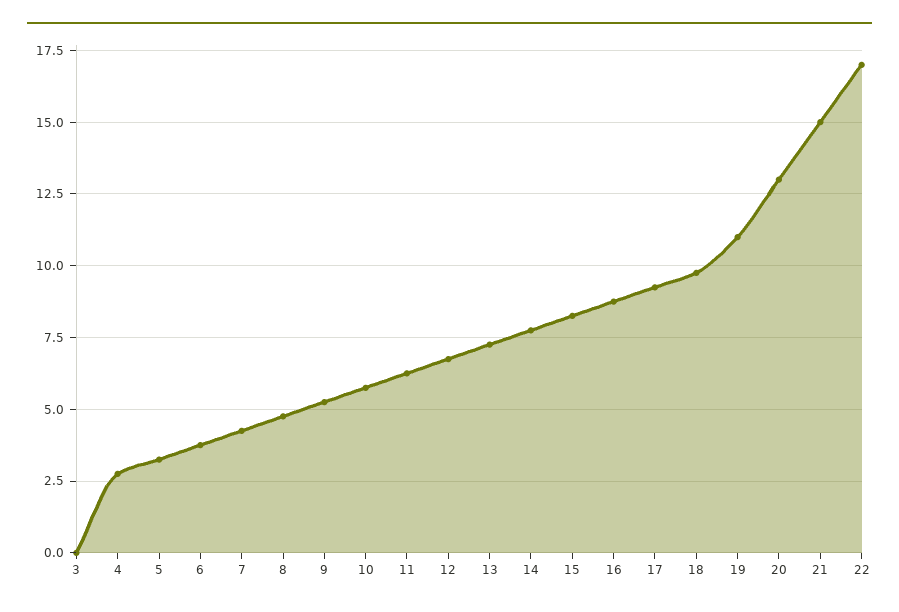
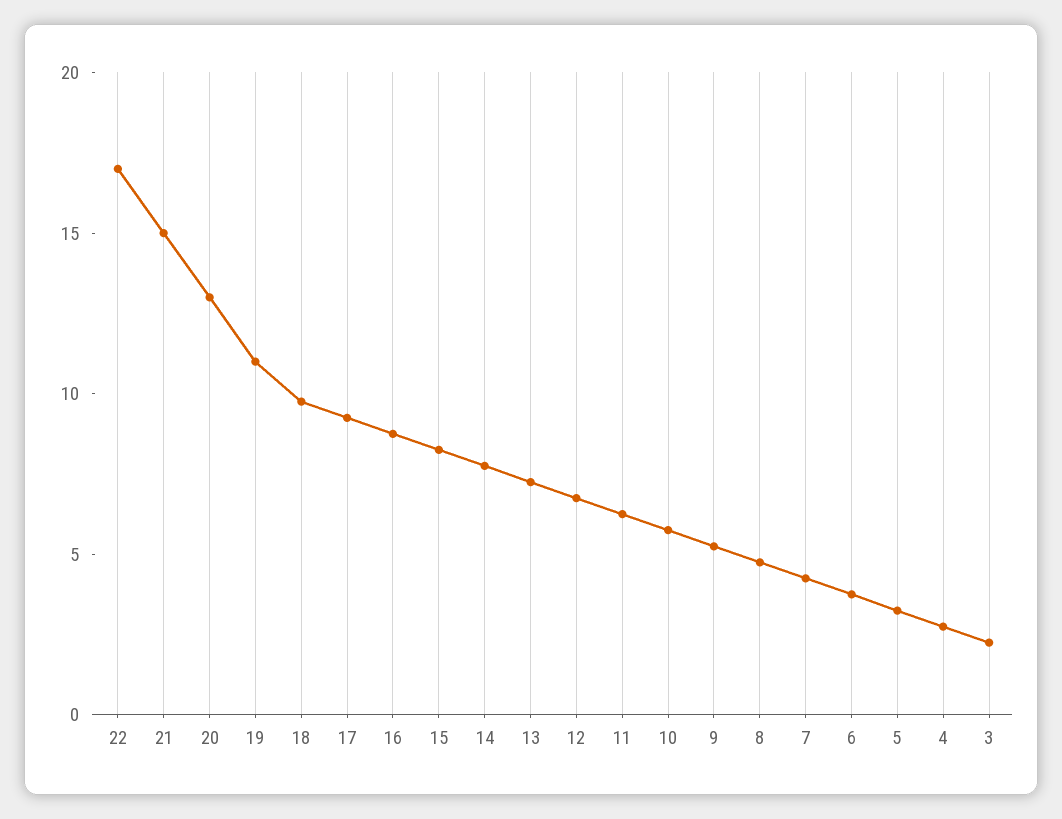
  {
-   "3": 0,
+   "3": 2,
    "4": 2.75,
    "5": 3.25,
    "6": 3.75,
    "7": 4.25,
    "8": 4.75,
    "9": 5.25,
    "10": 5.75,
    "11": 6.25,
    "12": 6.75,
    "13": 7.25,
    "14": 7.75,
    "15": 8.25,
    "16": 8.75,
    "17": 9.25,
    "18": 9.75,
    "19": 11,
    "20": 13,
    "21": 15,
    "22": 17
  }

